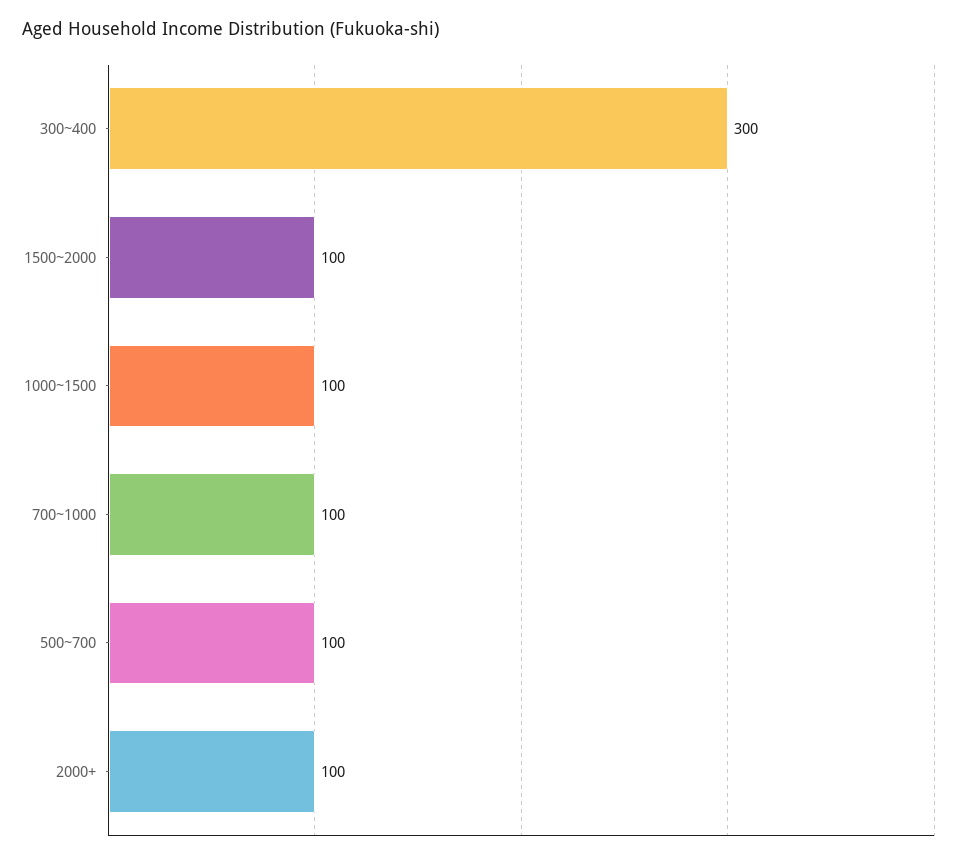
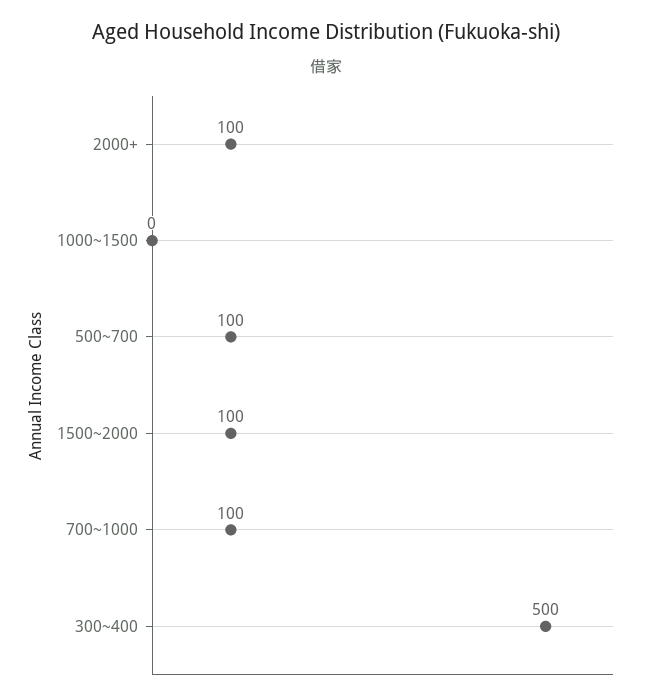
  {
-   "300~400": 300,
+   "300~400": 500,
    "1500~2000": 100,
-   "1000~1500": 100,
+   "1000~1500": 0,
    "700~1000": 100,
    "500~700": 100,
    "2000+": 100
  }

